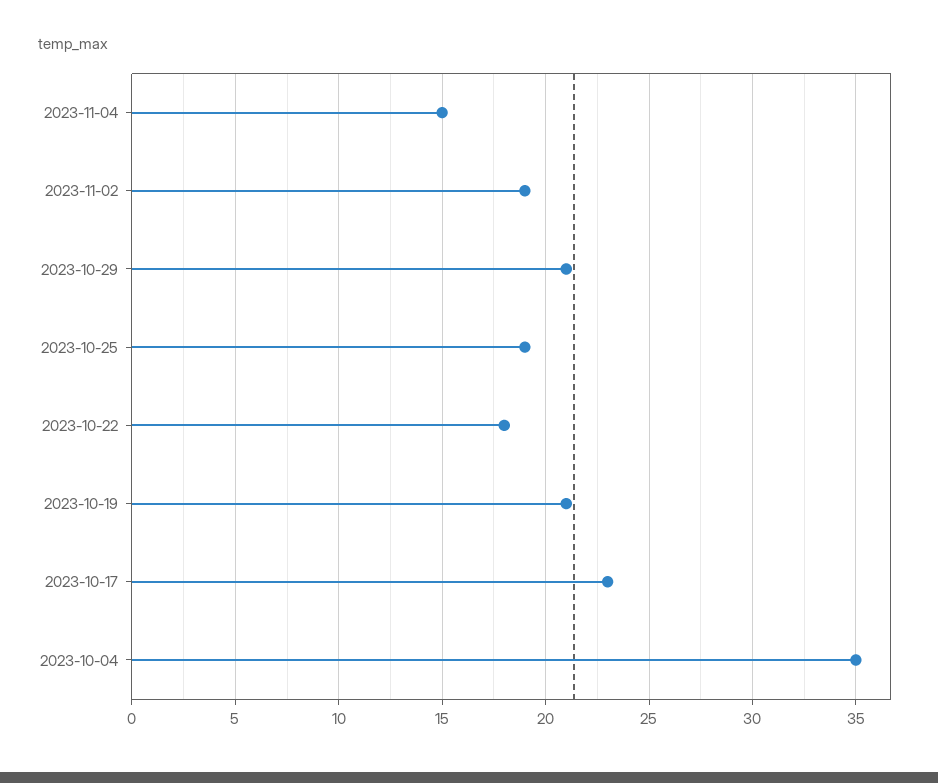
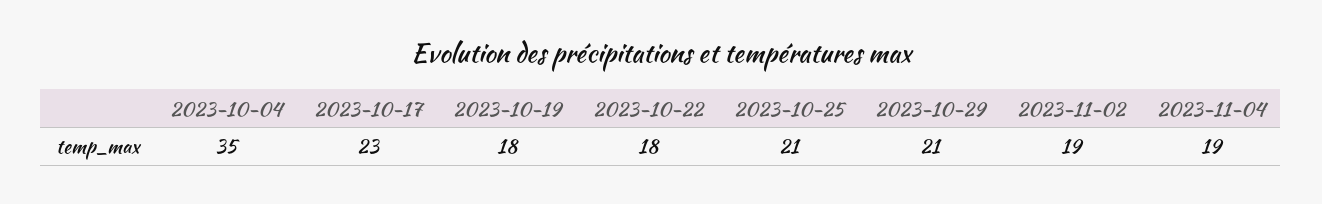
  {
-   "2023-11-04": 15,
+   "2023-11-04": 19,
    "2023-11-02": 19,
    "2023-10-29": 21,
-   "2023-10-25": 19,
+   "2023-10-25": 21,
    "2023-10-22": 18,
-   "2023-10-19": 21,
+   "2023-10-19": 18,
    "2023-10-17": 23,
    "2023-10-04": 35
  }

